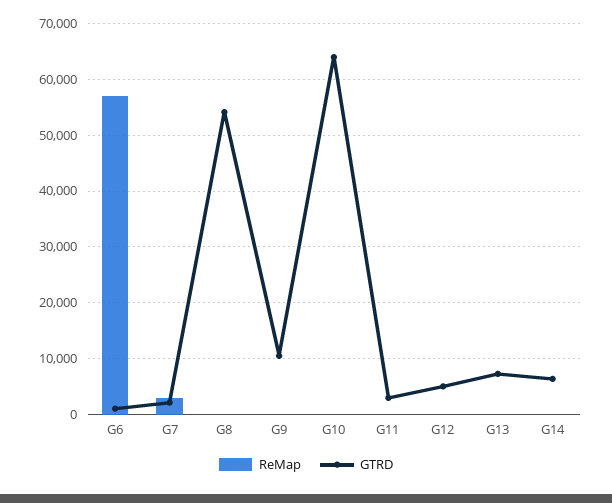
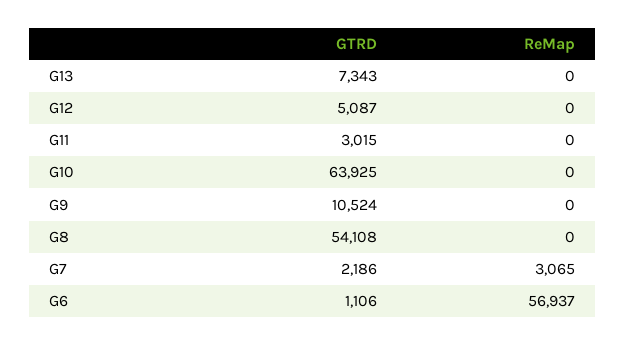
  {
    "ReMap": {
      "G6": 56937,
      "G7": 3065,
      "G8": 0,
      "G9": 0,
      "G10": 0,
      "G11": 0,
      "G12": 0,
-     "G13": 0,
+     "G13": 0
-     "G14": 0
    },
    "GTRD": {
      "G6": 1106,
      "G7": 2186,
      "G8": 54108,
      "G9": 10524,
      "G10": 63925,
      "G11": 3015,
      "G12": 5087,
-     "G13": 7343,
+     "G13": 7343
-     "G14": 6000
    }
  }

